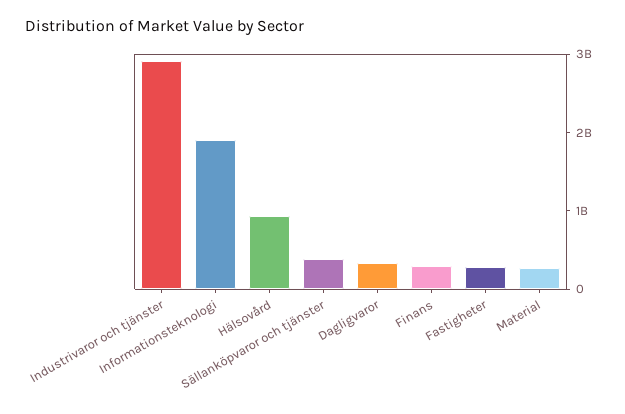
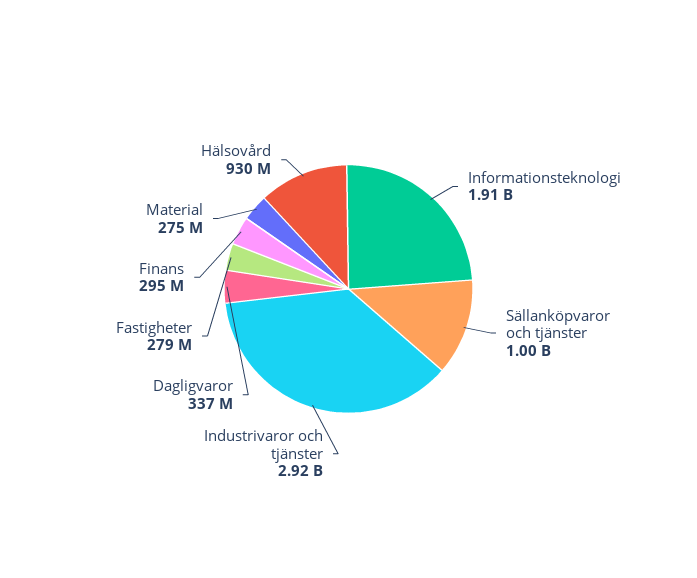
  {
    "Industrivaror och tjänster": 2920000000,
    "Informationsteknologi": 1910000000,
    "Hälsovård": 930000000,
-   "Sällanköpvaror och tjänster": 400000000,
+   "Sällanköpvaror och tjänster": 1000000000,
    "Dagligvaror": 337000000,
    "Finans": 295000000,
    "Fastigheter": 279000000,
    "Material": 275000000
  }

